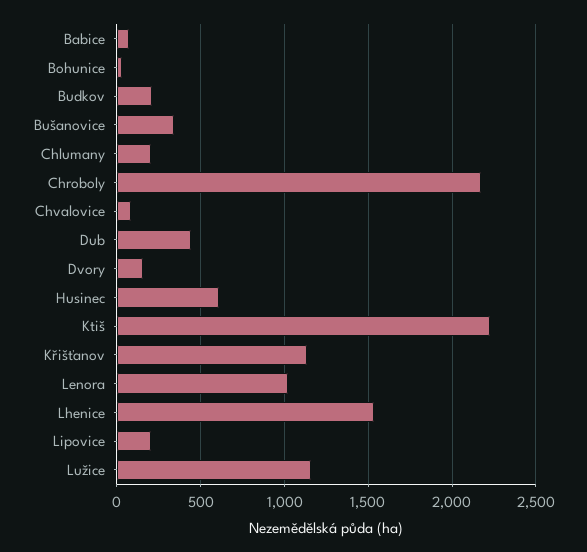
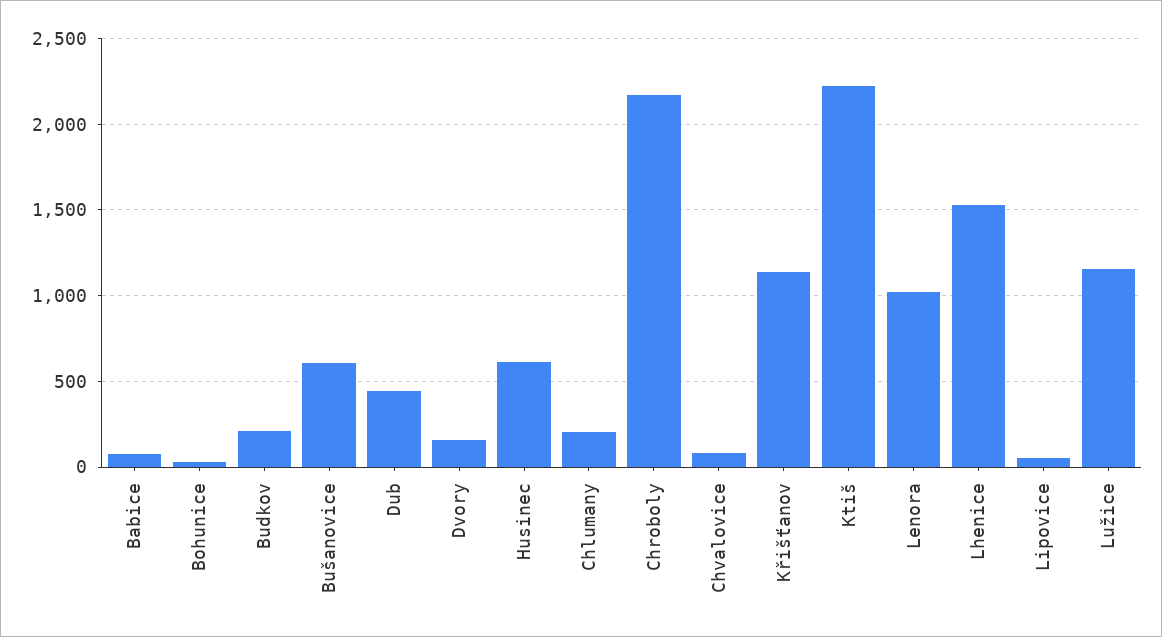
  {
    "Babice": 50,
    "Bohunice": 50,
    "Budkov": 200,
-   "Bušanovice": 350,
+   "Bušanovice": 600,
    "Chlumany": 200,
    "Chroboly": 2150,
    "Chvalovice": 100,
    "Dub": 450,
    "Dvory": 150,
    "Husinec": 600,
    "Ktiš": 2250,
    "Křišťanov": 1150,
    "Lenora": 1000,
    "Lhenice": 1550,
-   "Lipovice": 200,
+   "Lipovice": 50,
    "Lužice": 1150
  }

